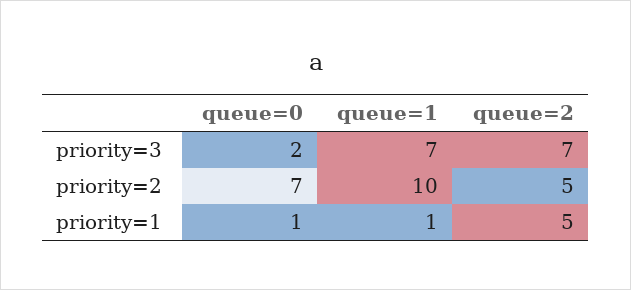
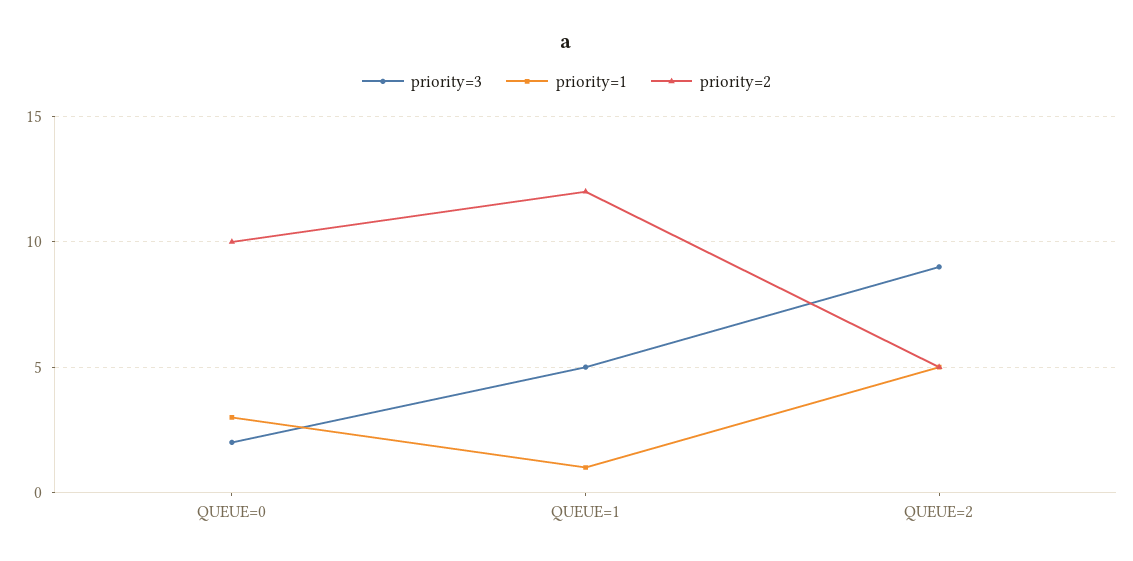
  {
    "priority=3": {
      "queue=0": 2,
-     "queue=1": 7,
+     "queue=1": 5,
-     "queue=2": 7
+     "queue=2": 9
    },
    "priority=2": {
-     "queue=0": 7,
+     "queue=0": 10,
-     "queue=1": 10,
+     "queue=1": 12,
      "queue=2": 5
    },
    "priority=1": {
-     "queue=0": 1,
+     "queue=0": 3,
      "queue=1": 1,
      "queue=2": 5
    }
  }

